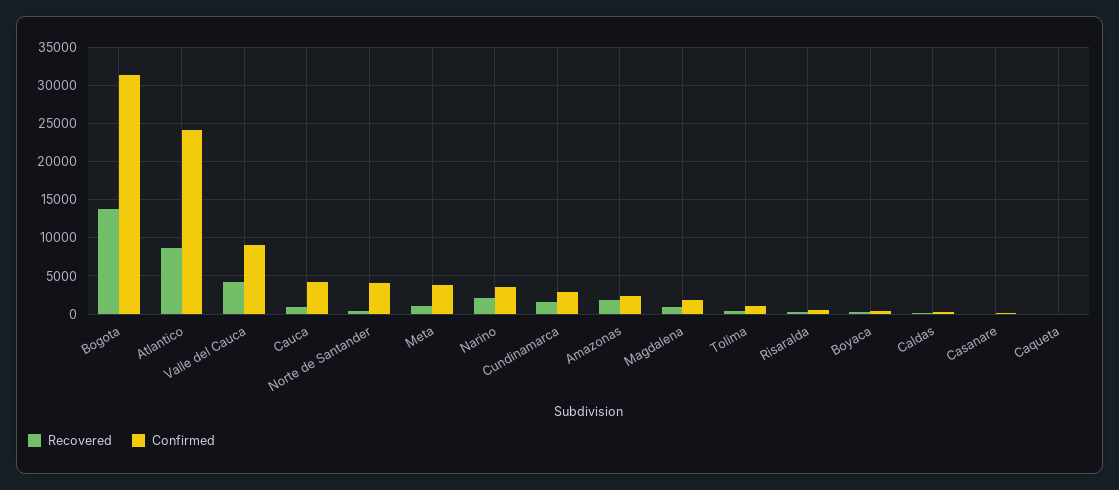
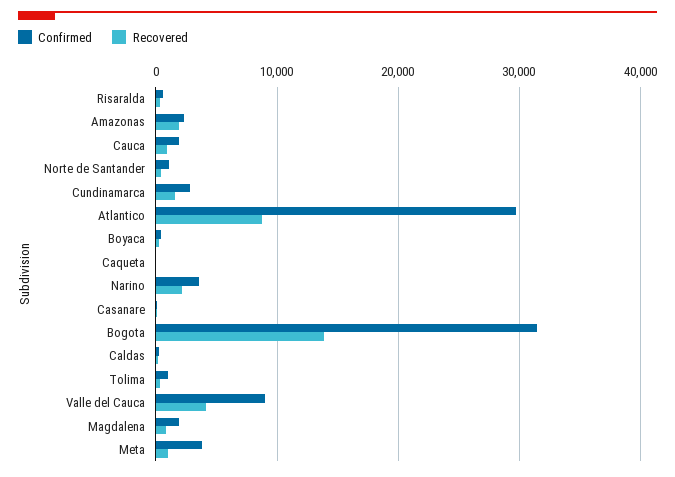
  {
    "Recovered": {
      "Bogota": 14000,
      "Atlantico": 9000,
      "Valle del Cauca": 4000,
      "Cauca": 1000,
      "Norte de Santander": 0,
      "Meta": 1000,
      "Narino": 2000,
      "Cundinamarca": 2000,
      "Amazonas": 2000,
      "Magdalena": 1000,
      "Tolima": 0,
      "Risaralda": 0,
      "Boyaca": 0,
      "Caldas": 0,
      "Casanare": 0,
      "Caqueta": 0
    },
    "Confirmed": {
      "Bogota": 31000,
-     "Atlantico": 24000,
+     "Atlantico": 30000,
      "Valle del Cauca": 9000,
-     "Cauca": 4000,
+     "Cauca": 2000,
-     "Norte de Santander": 4000,
+     "Norte de Santander": 1000,
      "Meta": 4000,
      "Narino": 4000,
      "Cundinamarca": 3000,
      "Amazonas": 2000,
      "Magdalena": 2000,
      "Tolima": 1000,
      "Risaralda": 1000,
      "Boyaca": 0,
      "Caldas": 0,
      "Casanare": 0,
      "Caqueta": 0
    }
  }

